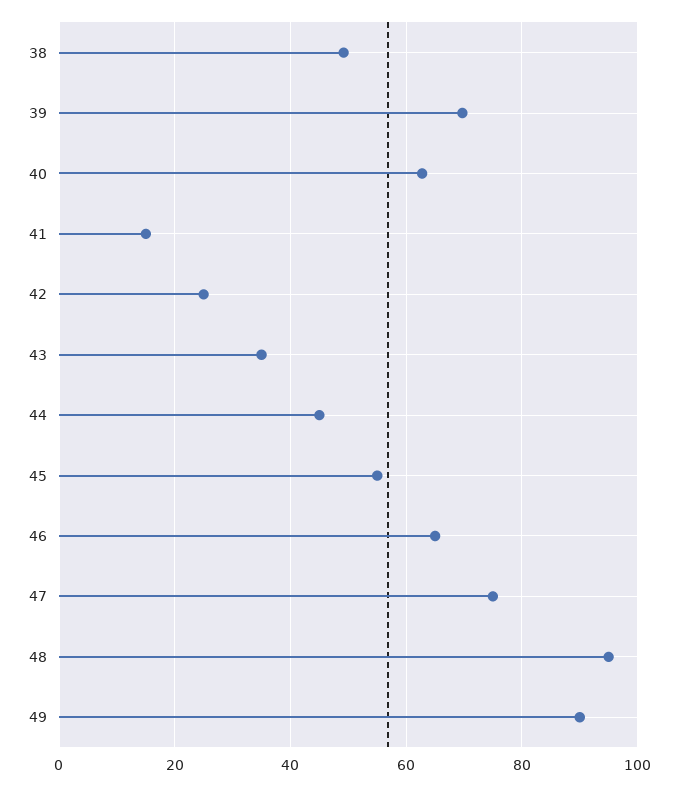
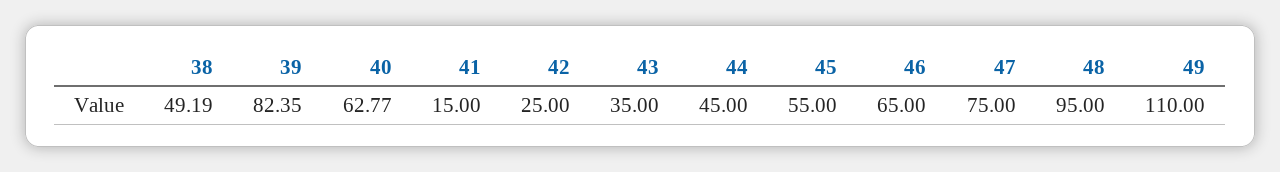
  {
    "38": 49.19,
-   "39": 70,
+   "39": 82.35,
    "40": 62.77,
    "41": 15,
    "42": 25,
    "43": 35,
    "44": 45,
    "45": 55,
    "46": 65,
    "47": 75,
    "48": 95,
-   "49": 90
+   "49": 110
  }

